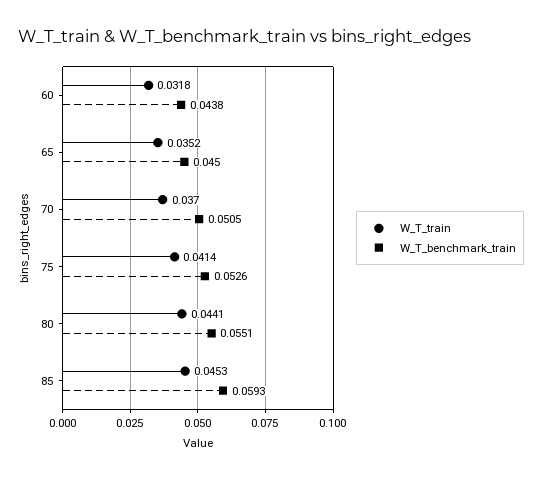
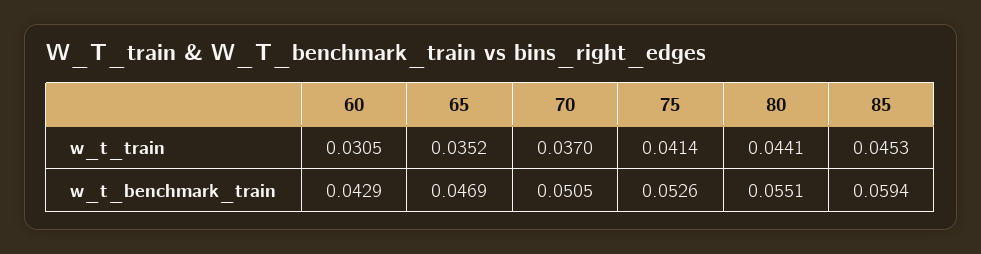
  {
    "W_T_train": {
-     "60": 0.0318,
+     "60": 0.0305,
      "65": 0.0352,
      "70": 0.037,
      "75": 0.0414,
      "80": 0.0441,
      "85": 0.0453
    },
    "W_T_benchmark_train": {
-     "60": 0.0438,
+     "60": 0.0429,
-     "65": 0.045,
+     "65": 0.0469,
      "70": 0.0505,
      "75": 0.0526,
      "80": 0.0551,
-     "85": 0.0593
+     "85": 0.0594
    }
  }

